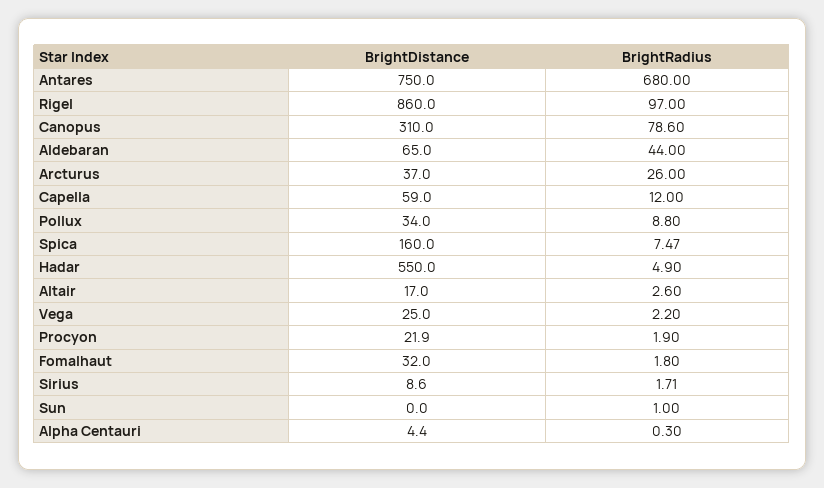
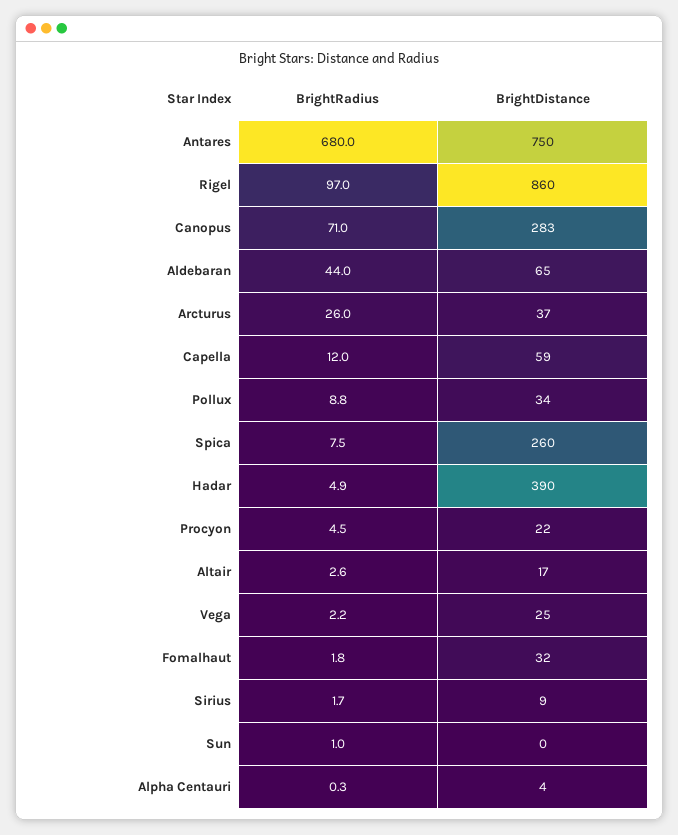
  {
    "BrightDistance": {
      "Antares": 750,
      "Rigel": 860,
-     "Canopus": 310,
+     "Canopus": 283,
      "Aldebaran": 65,
      "Arcturus": 37,
      "Capella": 59,
      "Pollux": 34,
-     "Spica": 160,
+     "Spica": 260,
-     "Hadar": 550,
+     "Hadar": 390,
      "Altair": 17,
      "Vega": 25,
      "Procyon": 21.9,
      "Fomalhaut": 32,
      "Sirius": 8.6,
      "Sun": 0,
      "Alpha Centauri": 4.4
    },
    "BrightRadius": {
      "Antares": 680,
      "Rigel": 97,
-     "Canopus": 78.6,
+     "Canopus": 71,
      "Aldebaran": 44,
      "Arcturus": 26,
      "Capella": 12,
      "Pollux": 8.8,
      "Spica": 7.47,
      "Hadar": 4.9,
      "Altair": 2.6,
      "Vega": 2.2,
-     "Procyon": 1.9,
+     "Procyon": 4.5,
      "Fomalhaut": 1.8,
      "Sirius": 1.71,
      "Sun": 1,
      "Alpha Centauri": 0.3
    }
  }

